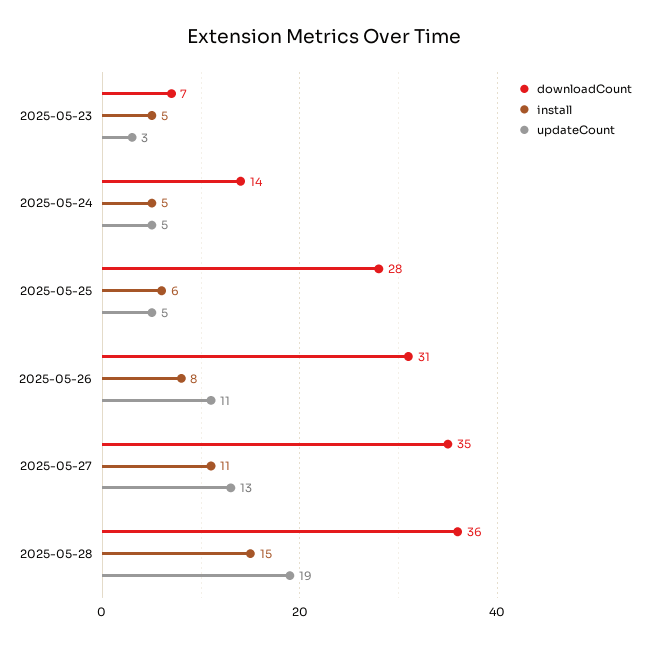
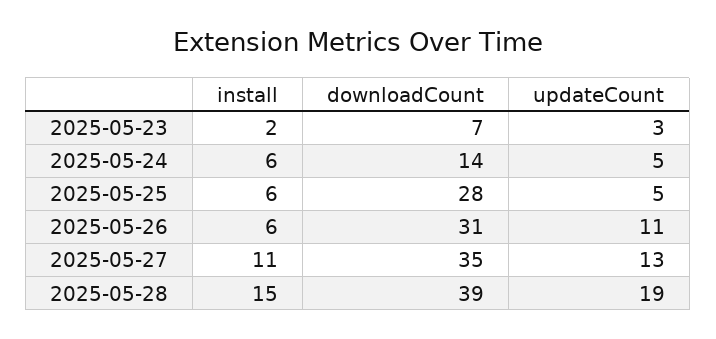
  {
    "downloadCount": {
      "2025-05-23": 7,
      "2025-05-24": 14,
      "2025-05-25": 28,
      "2025-05-26": 31,
      "2025-05-27": 35,
-     "2025-05-28": 36
+     "2025-05-28": 39
    },
    "install": {
-     "2025-05-23": 5,
+     "2025-05-23": 2,
-     "2025-05-24": 5,
+     "2025-05-24": 6,
      "2025-05-25": 6,
-     "2025-05-26": 8,
+     "2025-05-26": 6,
      "2025-05-27": 11,
      "2025-05-28": 15
    },
    "updateCount": {
      "2025-05-23": 3,
      "2025-05-24": 5,
      "2025-05-25": 5,
      "2025-05-26": 11,
      "2025-05-27": 13,
      "2025-05-28": 19
    }
  }

